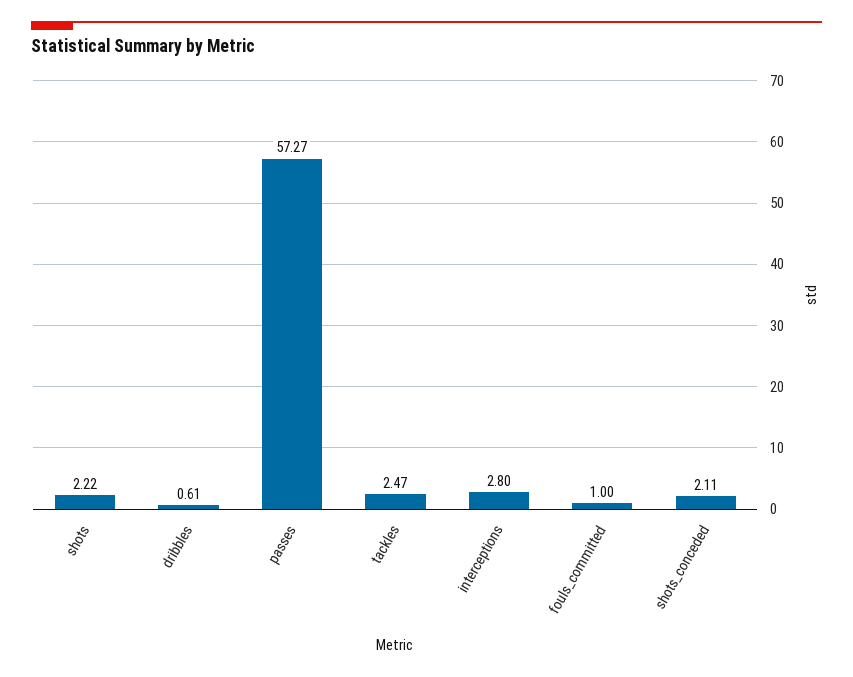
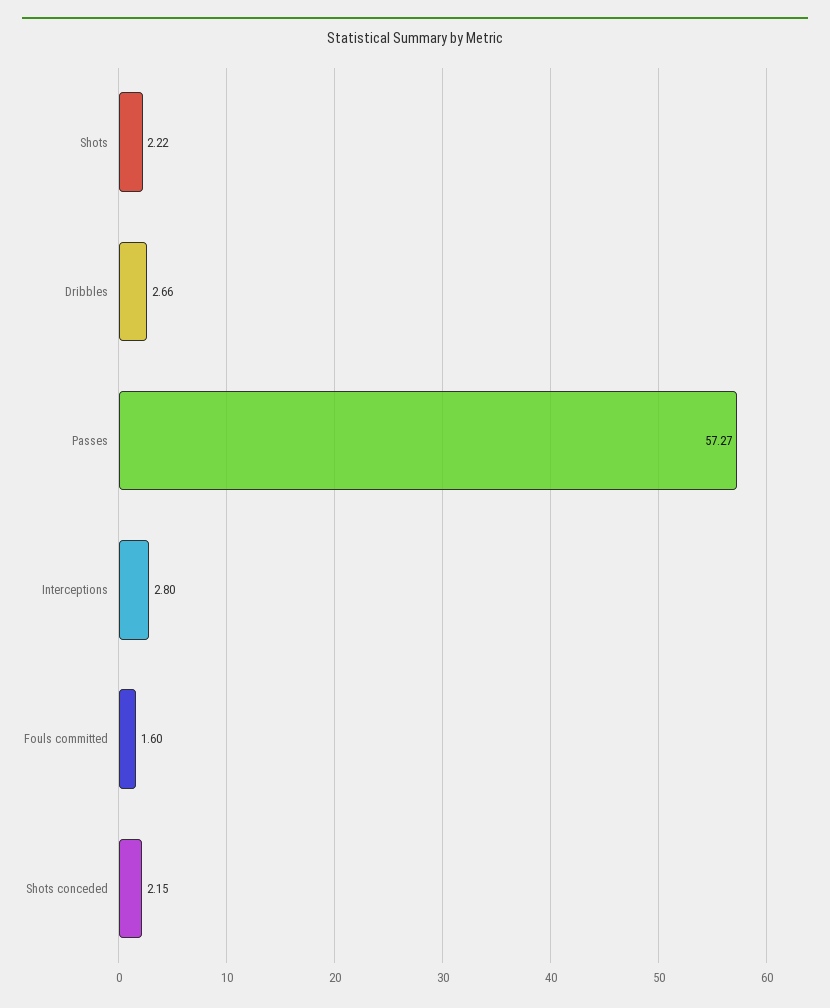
  {
    "shots": 2.22,
-   "dribbles": 0.61,
+   "dribbles": 2.66,
    "passes": 57.27,
-   "tackles": 2.47,
    "interceptions": 2.8,
-   "fouls_committed": 1,
+   "fouls_committed": 1.6,
-   "shots_conceded": 2.11
+   "shots_conceded": 2.15
  }

